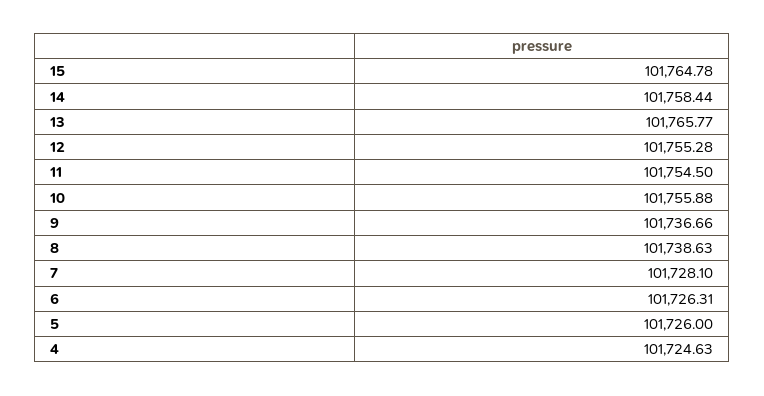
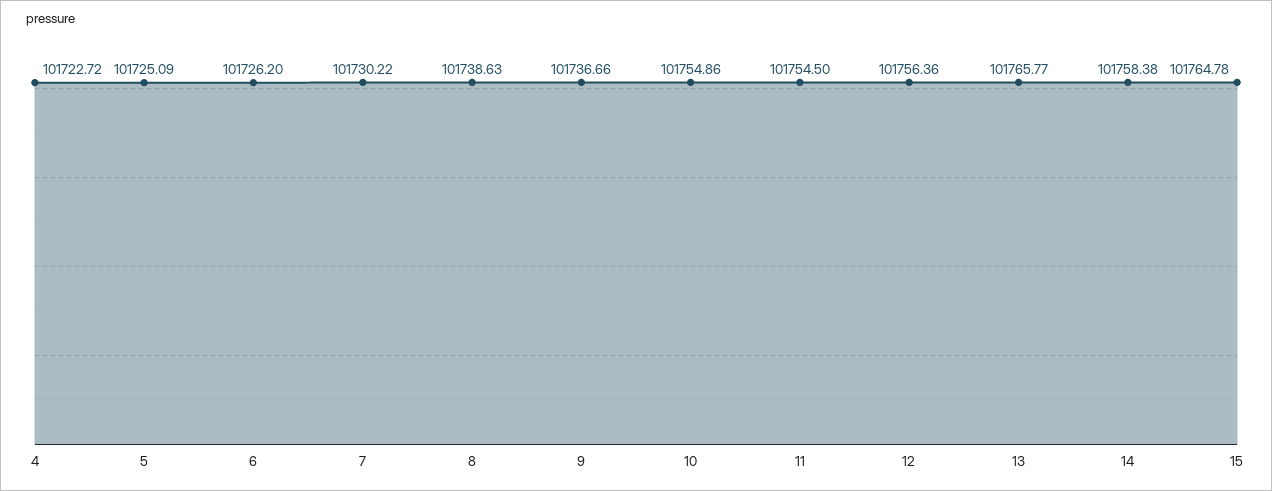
  {
    "15": 101764.78,
-   "14": 101758.44,
+   "14": 101758.38,
    "13": 101765.77,
-   "12": 101755.28,
+   "12": 101756.36,
    "11": 101754.5,
-   "10": 101755.88,
+   "10": 101754.86,
    "9": 101736.66,
    "8": 101738.63,
-   "7": 101728.1,
+   "7": 101730.22,
-   "6": 101726.31,
+   "6": 101726.2,
-   "5": 101726,
+   "5": 101725.09,
-   "4": 101724.63
+   "4": 101722.72
  }

